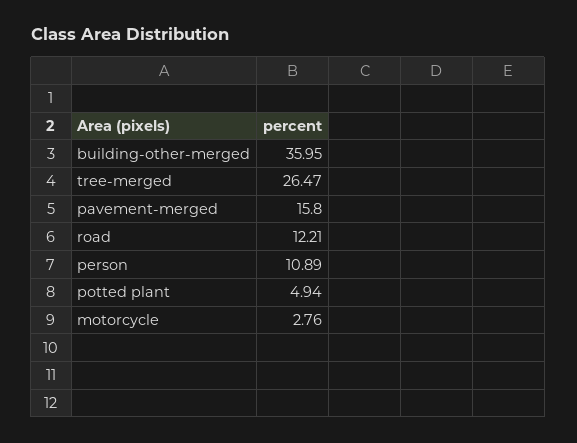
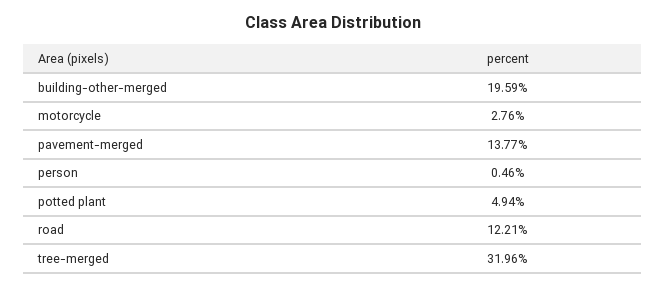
  {
-   "building-other-merged": 35.95,
+   "building-other-merged": 19.59,
-   "tree-merged": 26.47,
+   "tree-merged": 31.96,
-   "pavement-merged": 15.8,
+   "pavement-merged": 13.77,
    "road": 12.21,
-   "person": 10.89,
+   "person": 0.46,
    "potted plant": 4.94,
    "motorcycle": 2.76
  }

